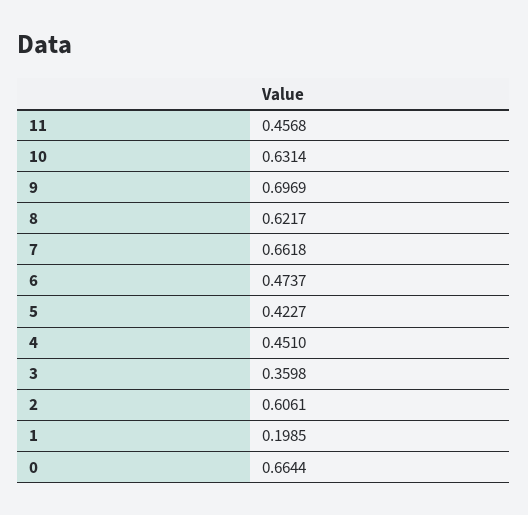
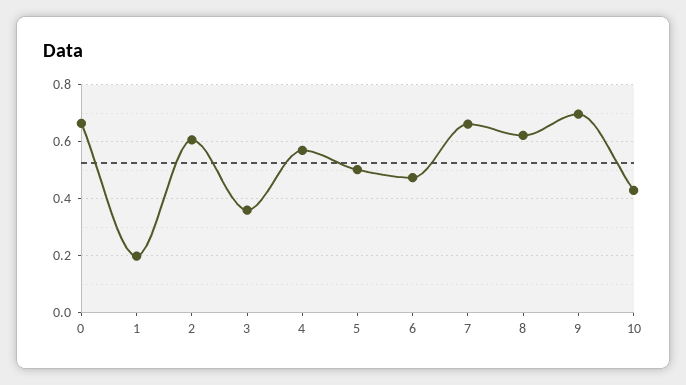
  {
-   "11": 0.4568,
-   "10": 0.6314,
+   "10": 0.425,
    "9": 0.6969,
    "8": 0.6217,
    "7": 0.6618,
    "6": 0.4737,
-   "5": 0.4227,
+   "5": 0.5,
-   "4": 0.451,
+   "4": 0.575,
    "3": 0.3598,
    "2": 0.6061,
    "1": 0.1985,
    "0": 0.6644
  }

